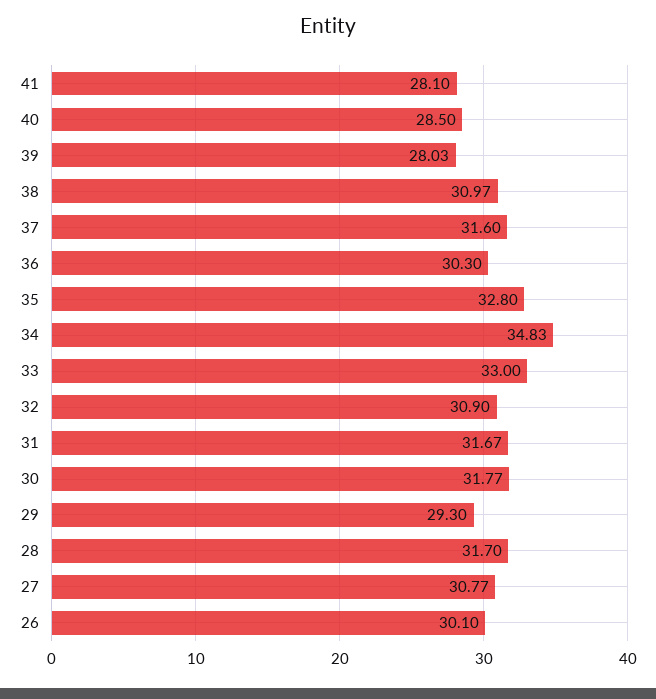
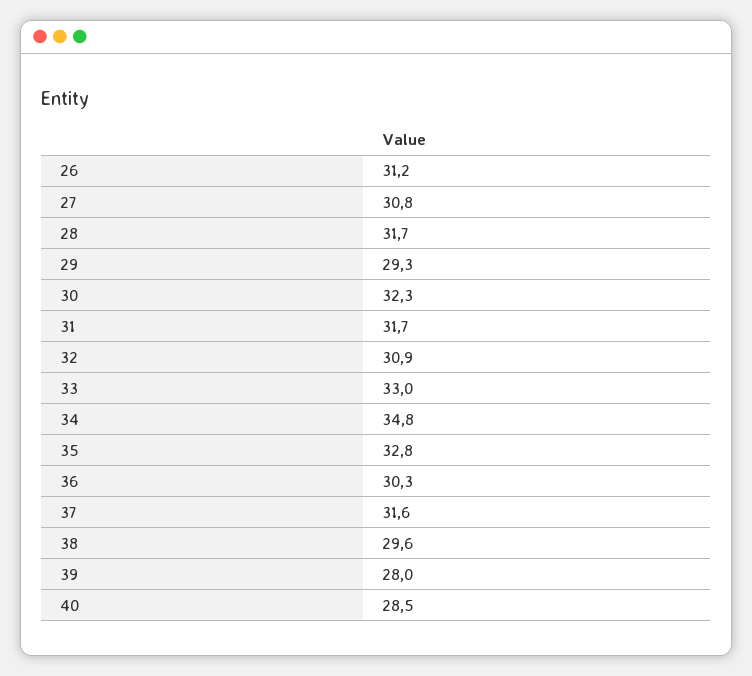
  {
-   "41": 28.1,
    "40": 28.5,
    "39": 28.03,
-   "38": 30.97,
+   "38": 29.6,
    "37": 31.6,
    "36": 30.3,
    "35": 32.8,
    "34": 34.83,
    "33": 33,
    "32": 30.9,
    "31": 31.67,
-   "30": 31.77,
+   "30": 32.3,
    "29": 29.3,
    "28": 31.7,
    "27": 30.77,
-   "26": 30.1
+   "26": 31.2
  }

